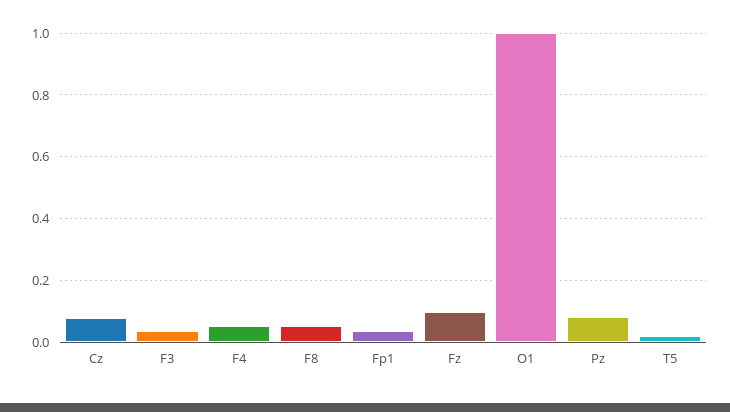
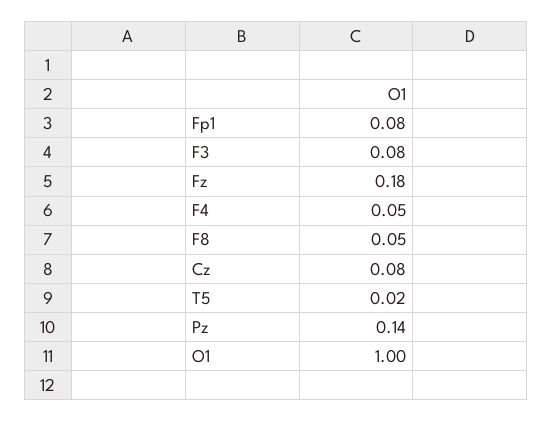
  {
    "Cz": 0.08,
-   "F3": 0.04,
+   "F3": 0.08,
    "F4": 0.05,
    "F8": 0.05,
-   "Fp1": 0.04,
+   "Fp1": 0.08,
-   "Fz": 0.1,
+   "Fz": 0.18,
    "O1": 1,
-   "Pz": 0.08,
+   "Pz": 0.14,
    "T5": 0.02
  }

